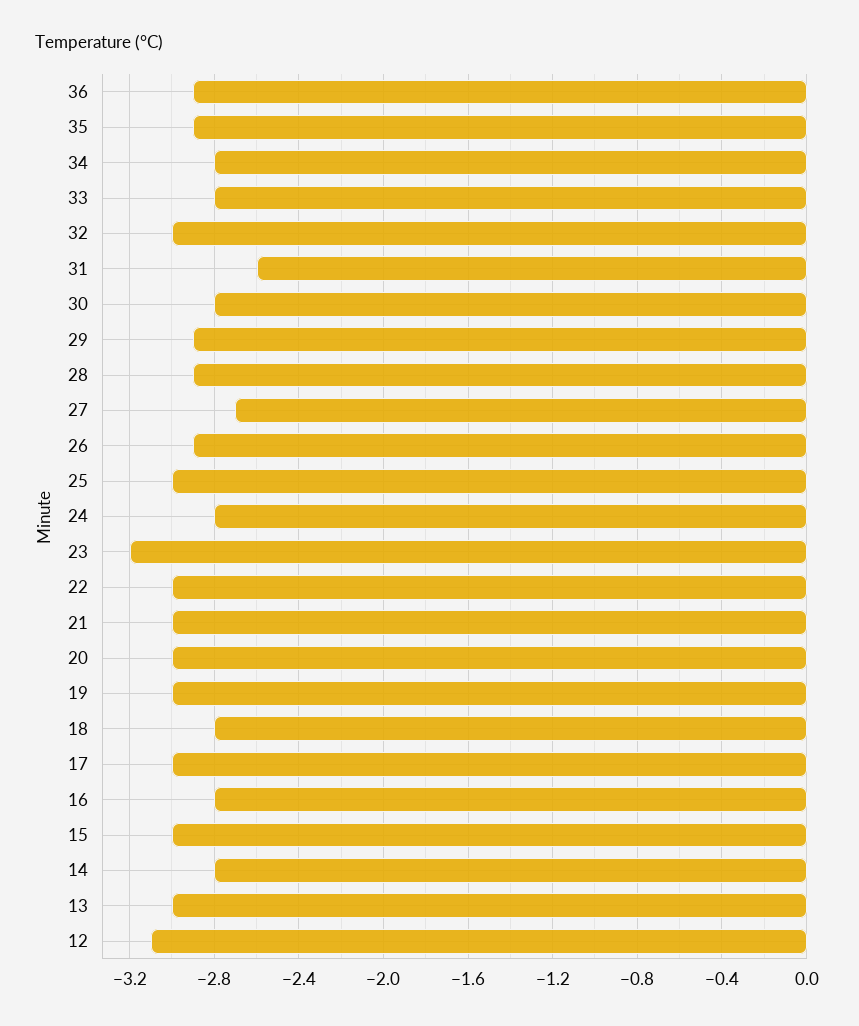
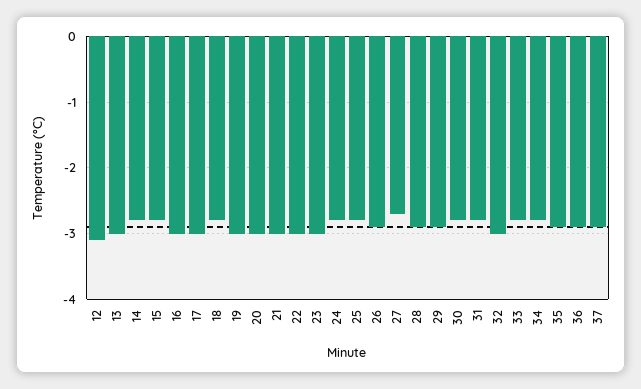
  {
    "36": -2.9,
    "35": -2.9,
    "34": -2.8,
    "33": -2.8,
    "32": -3,
-   "31": -2.6,
+   "31": -2.8,
    "30": -2.8,
    "29": -2.9,
    "28": -2.9,
    "27": -2.7,
    "26": -2.9,
-   "25": -3,
+   "25": -2.8,
    "24": -2.8,
-   "23": -3.2,
+   "23": -3,
    "22": -3,
    "21": -3,
    "20": -3,
    "19": -3,
    "18": -2.8,
    "17": -3,
-   "16": -2.8,
+   "16": -3,
-   "15": -3,
+   "15": -2.8,
    "14": -2.8,
    "13": -3,
-   "12": -3.1
+   "12": -3.1,
+   "37": -2.9
  }

